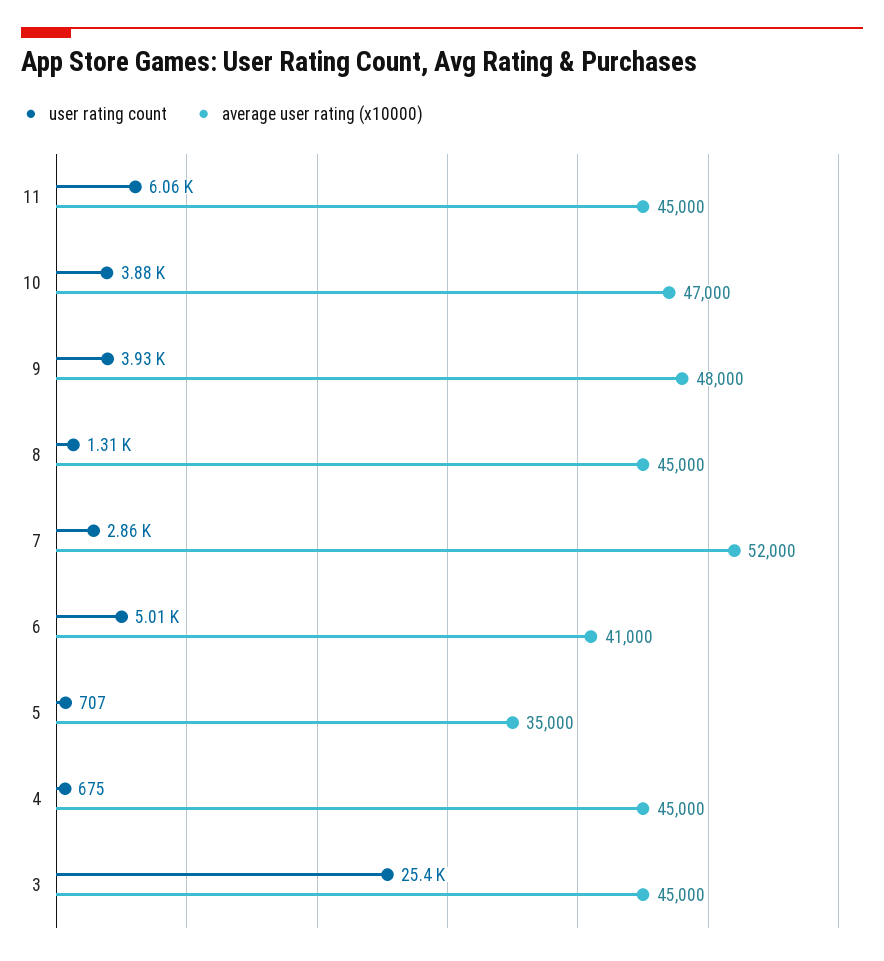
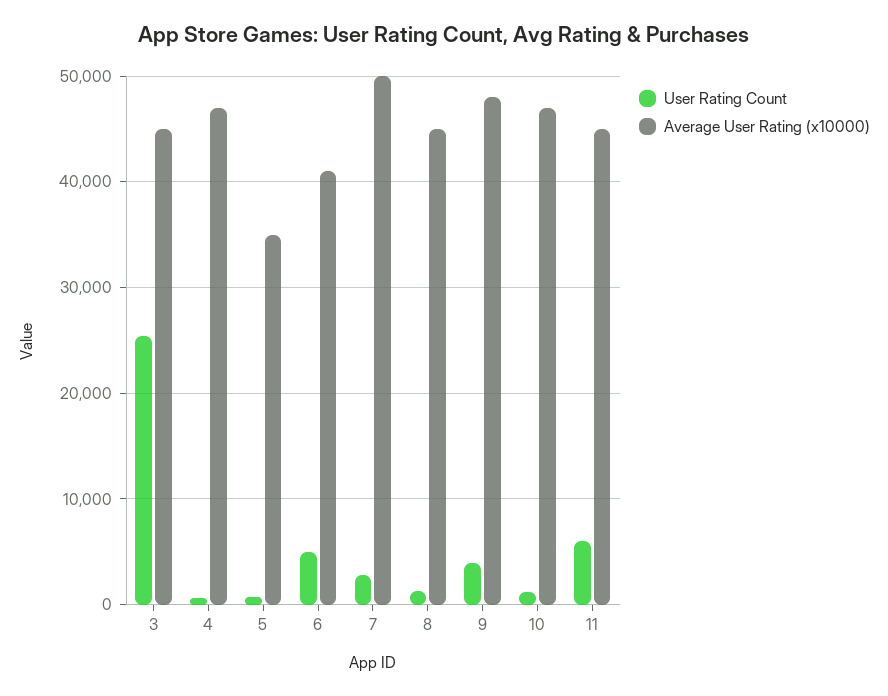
  {
    "user rating count": {
      "11": 6060,
-     "10": 3880,
+     "10": 1000,
      "9": 3930,
      "8": 1310,
      "7": 2860,
      "6": 5010,
      "5": 707,
      "4": 675,
      "3": 25400
    },
    "average user rating (x10000)": {
      "11": 45000,
      "10": 47000,
      "9": 48000,
      "8": 45000,
-     "7": 52000,
+     "7": 50000,
      "6": 41000,
      "5": 35000,
-     "4": 45000,
+     "4": 47000,
      "3": 45000
    }
  }

